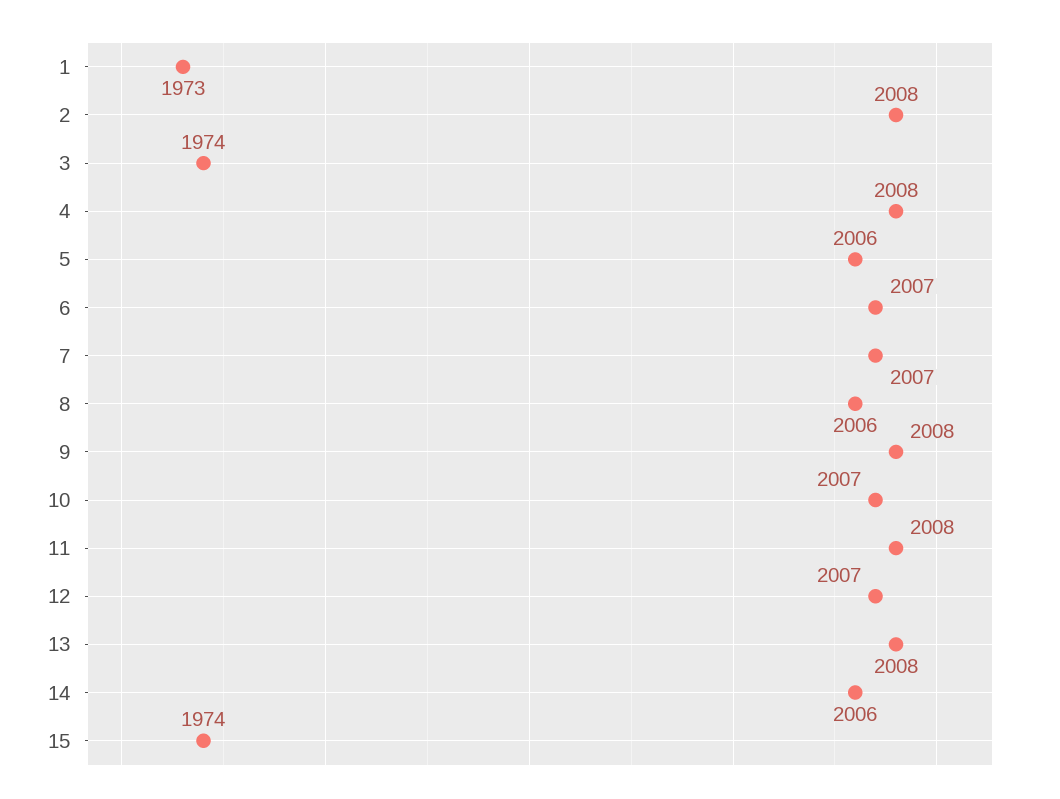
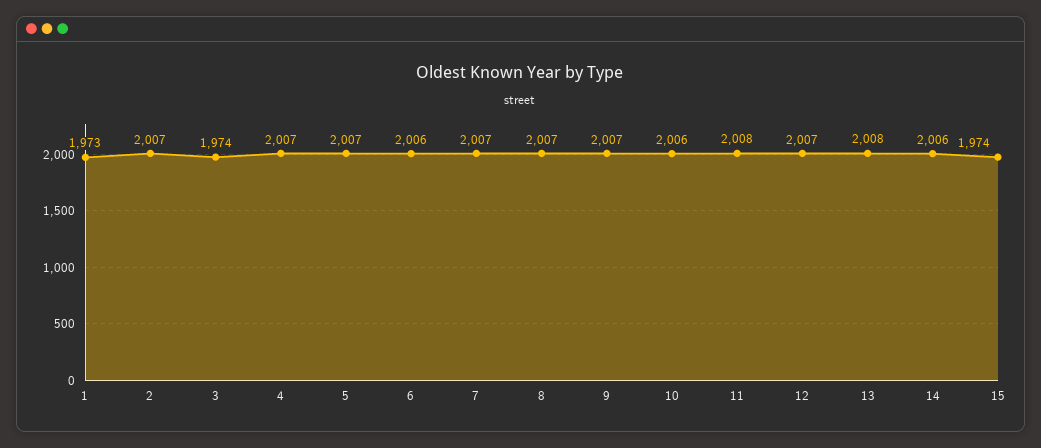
  {
    "1": 1973,
-   "2": 2008,
+   "2": 2007,
    "3": 1974,
-   "4": 2008,
+   "4": 2007,
-   "5": 2006,
+   "5": 2007,
-   "6": 2007,
+   "6": 2006,
    "7": 2007,
-   "8": 2006,
+   "8": 2007,
-   "9": 2008,
+   "9": 2007,
-   "10": 2007,
+   "10": 2006,
    "11": 2008,
    "12": 2007,
    "13": 2008,
    "14": 2006,
    "15": 1974
  }

